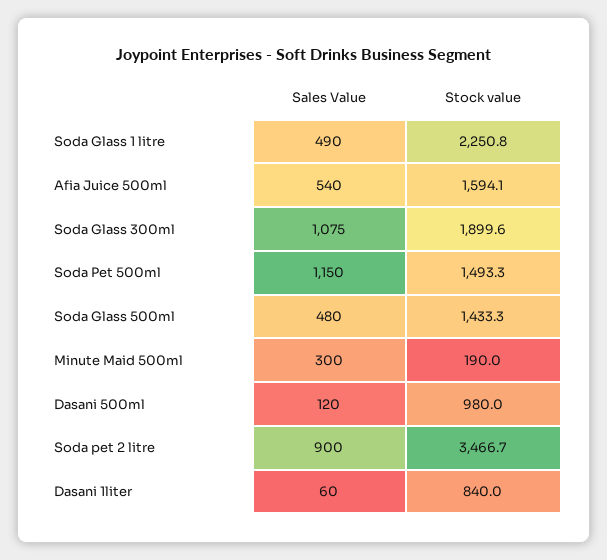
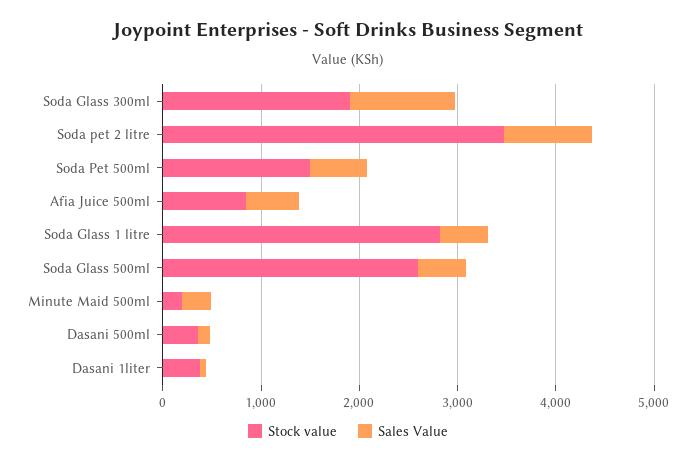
  {
    "Sales Value": {
      "Soda Glass 1 litre": 490,
      "Afia Juice 500ml": 540,
      "Soda Glass 300ml": 1075,
-     "Soda Pet 500ml": 1150,
+     "Soda Pet 500ml": 600,
      "Soda Glass 500ml": 480,
      "Minute Maid 500ml": 300,
      "Dasani 500ml": 120,
      "Soda pet 2 litre": 900,
      "Dasani 1liter": 60
    },
    "Stock value": {
-     "Soda Glass 1 litre": 2250.8,
+     "Soda Glass 1 litre": 2800,
-     "Afia Juice 500ml": 1594.1,
+     "Afia Juice 500ml": 800,
      "Soda Glass 300ml": 1899.6,
      "Soda Pet 500ml": 1493.3,
-     "Soda Glass 500ml": 1433.3,
+     "Soda Glass 500ml": 2600,
      "Minute Maid 500ml": 190,
-     "Dasani 500ml": 980,
+     "Dasani 500ml": 400,
      "Soda pet 2 litre": 3466.7,
-     "Dasani 1liter": 840
+     "Dasani 1liter": 400
    }
  }

